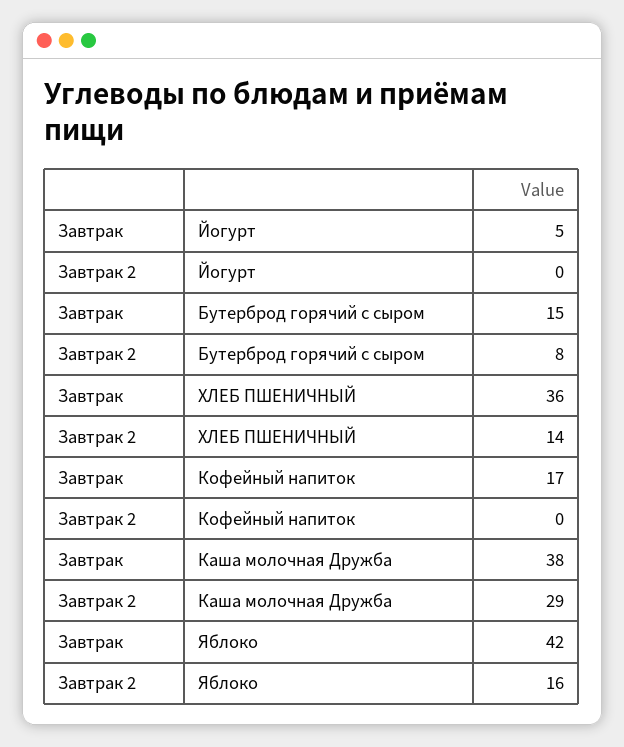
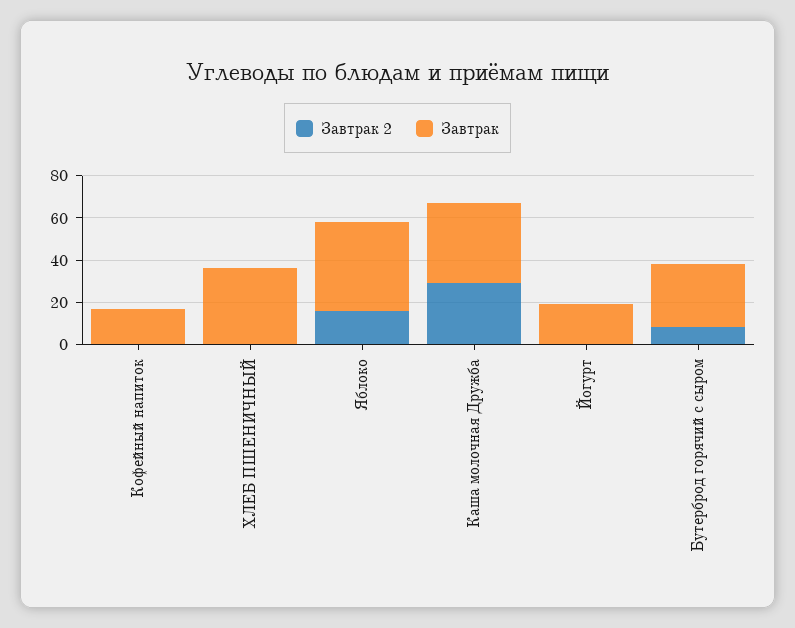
  {
    "Завтрак": {
-     "Йогурт": 5,
+     "Йогурт": 20,
-     "Бутерброд горячий с сыром": 15,
+     "Бутерброд горячий с сыром": 30,
      "ХЛЕБ ПШЕНИЧНЫЙ": 36,
      "Кофейный напиток": 17,
      "Каша молочная Дружба": 38,
      "Яблоко": 42
    },
    "Завтрак 2": {
      "Йогурт": 0,
      "Бутерброд горячий с сыром": 8,
-     "ХЛЕБ ПШЕНИЧНЫЙ": 14,
+     "ХЛЕБ ПШЕНИЧНЫЙ": 0,
      "Кофейный напиток": 0,
      "Каша молочная Дружба": 29,
      "Яблоко": 16
    }
  }

